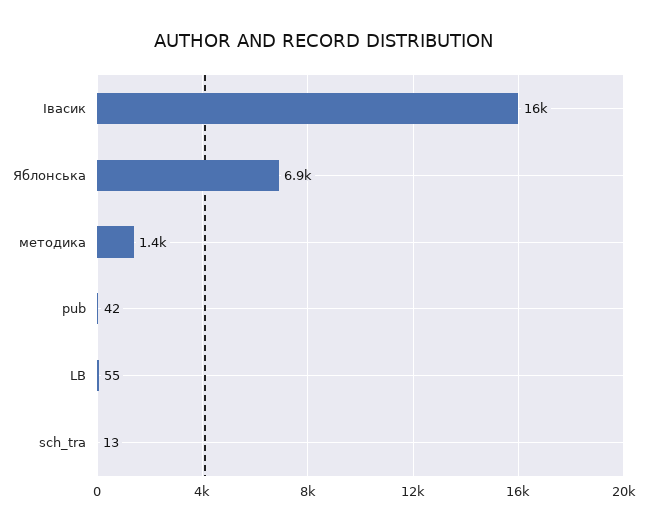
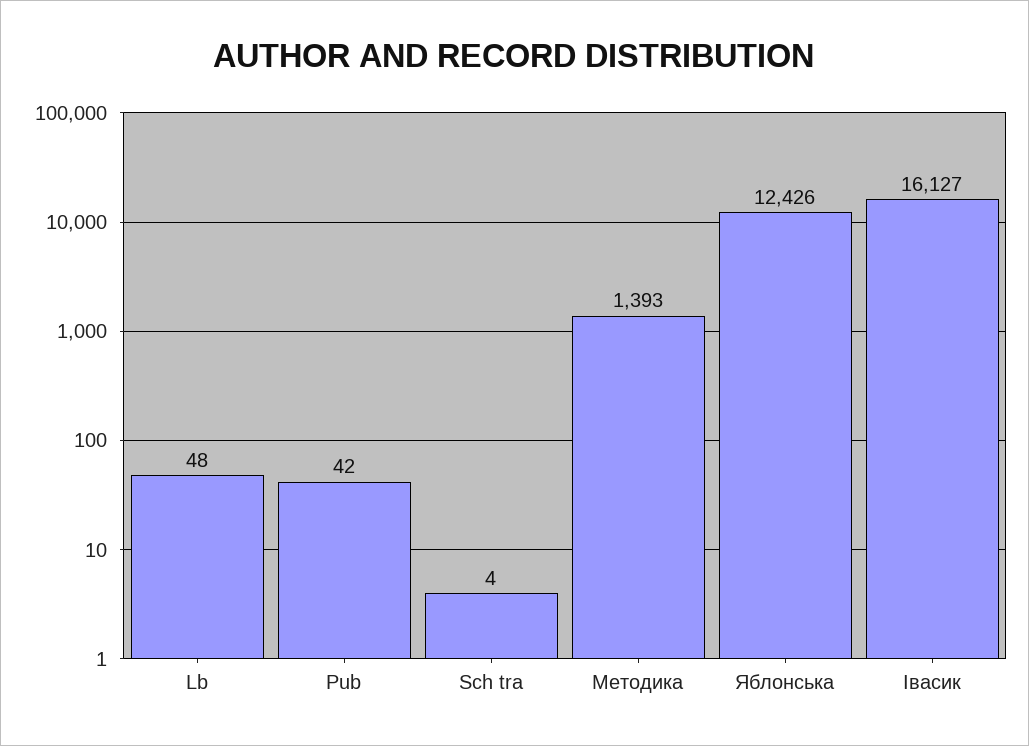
  {
    "Івасик": 16127,
-   "Яблонська": 6900,
+   "Яблонська": 12426,
    "методика": 1393,
    "pub": 42,
-   "LB": 55,
+   "LB": 48,
-   "sch_tra": 13
+   "sch_tra": 4
  }

